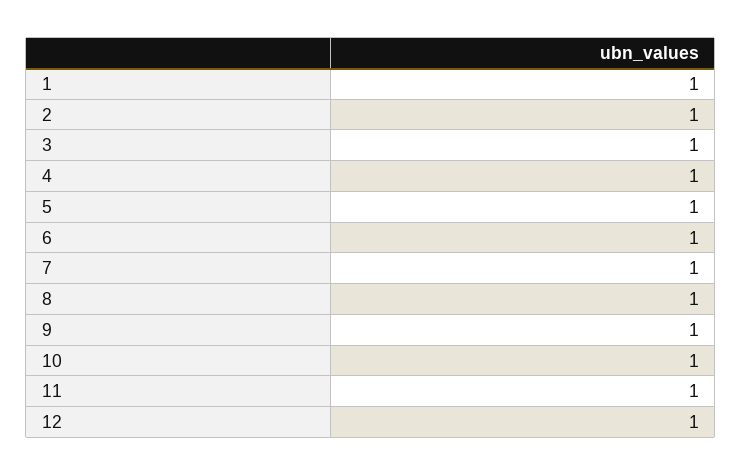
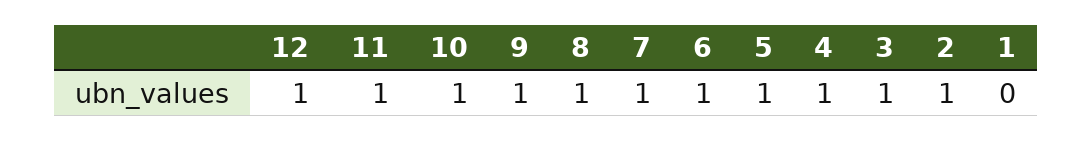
  {
-   "1": 1,
+   "1": 0,
    "2": 1,
    "3": 1,
    "4": 1,
    "5": 1,
    "6": 1,
    "7": 1,
    "8": 1,
    "9": 1,
    "10": 1,
    "11": 1,
    "12": 1
  }

